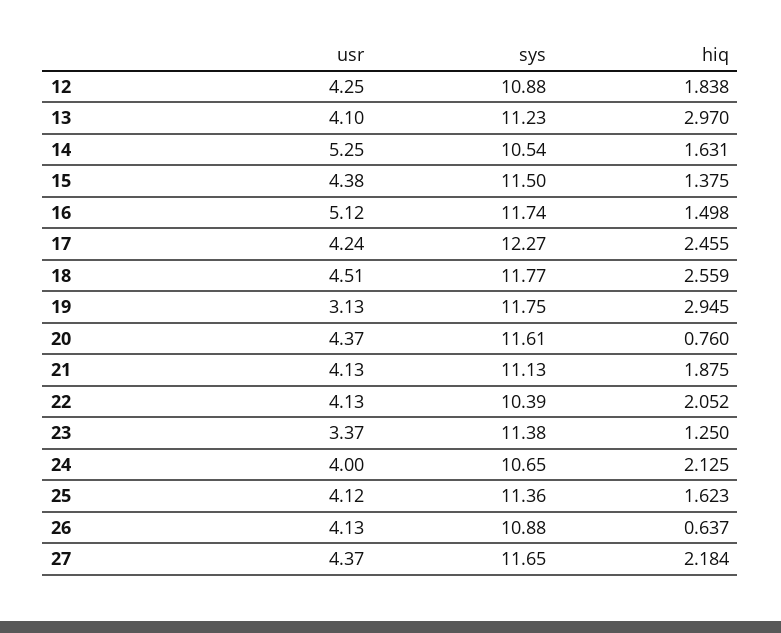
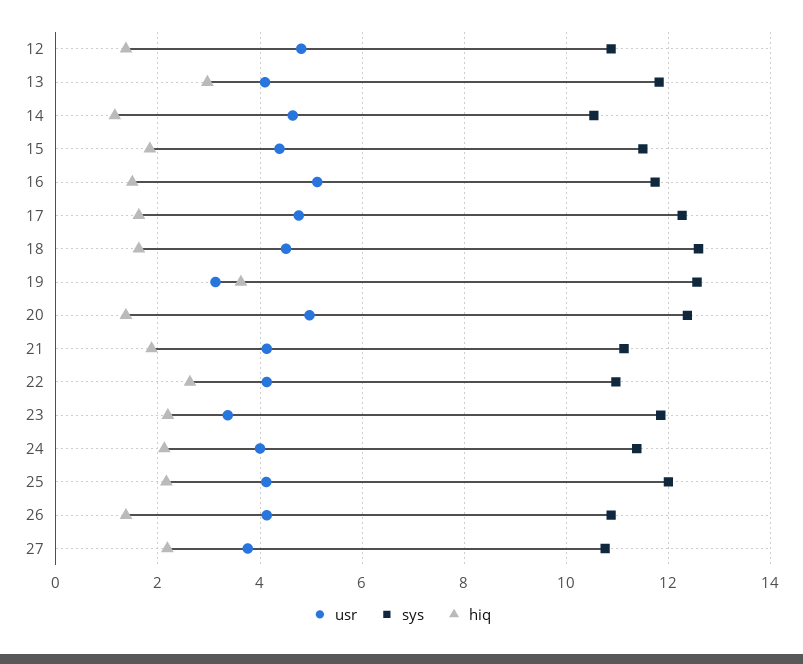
  {
    "usr": {
-     "12": 4.25,
+     "12": 4.8,
      "13": 4.1,
-     "14": 5.25,
+     "14": 4.6,
      "15": 4.38,
      "16": 5.12,
-     "17": 4.24,
+     "17": 4.8,
      "18": 4.51,
      "19": 3.13,
-     "20": 4.37,
+     "20": 5,
      "21": 4.13,
      "22": 4.13,
      "23": 3.37,
      "24": 4,
      "25": 4.12,
      "26": 4.13,
-     "27": 4.37
+     "27": 3.8
    },
    "sys": {
      "12": 10.88,
-     "13": 11.23,
+     "13": 11.8,
      "14": 10.54,
      "15": 11.5,
      "16": 11.74,
      "17": 12.27,
-     "18": 11.77,
+     "18": 12.6,
-     "19": 11.75,
+     "19": 12.6,
-     "20": 11.61,
+     "20": 12.4,
      "21": 11.13,
-     "22": 10.39,
+     "22": 11,
-     "23": 11.38,
+     "23": 11.8,
-     "24": 10.65,
+     "24": 11.4,
-     "25": 11.36,
+     "25": 12,
      "26": 10.88,
-     "27": 11.65
+     "27": 10.8
    },
    "hiq": {
-     "12": 1.838,
+     "12": 1.4,
      "13": 2.97,
-     "14": 1.631,
+     "14": 1.2,
-     "15": 1.375,
+     "15": 1.8,
      "16": 1.498,
-     "17": 2.455,
+     "17": 1.6,
-     "18": 2.559,
+     "18": 1.6,
-     "19": 2.945,
+     "19": 3.6,
-     "20": 0.76,
+     "20": 1.4,
      "21": 1.875,
-     "22": 2.052,
+     "22": 2.6,
-     "23": 1.25,
+     "23": 2.2,
      "24": 2.125,
-     "25": 1.623,
+     "25": 2.2,
-     "26": 0.637,
+     "26": 1.4,
      "27": 2.184
    }
  }

